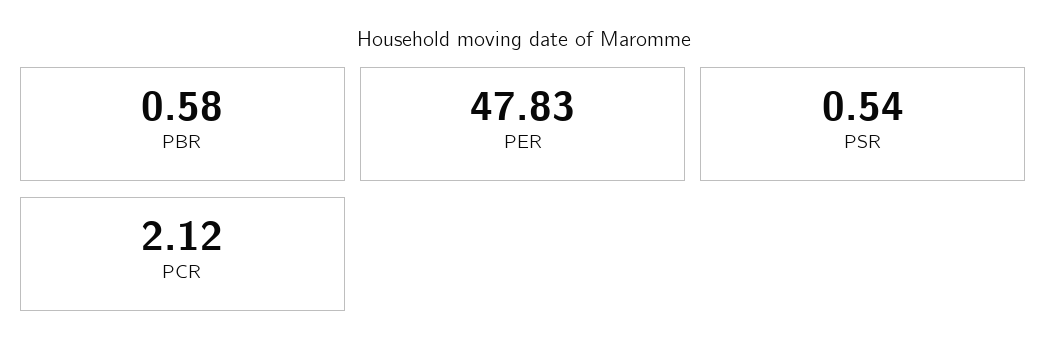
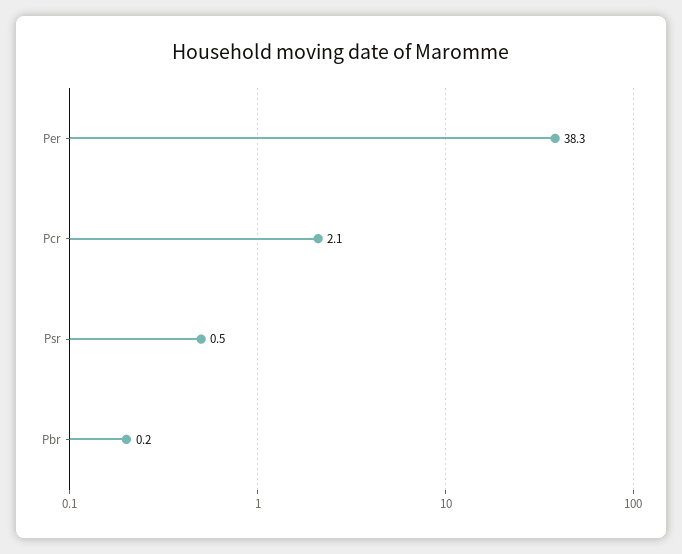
  {
-   "PBR": 0.58,
+   "PBR": 0.2,
-   "PER": 47.83,
+   "PER": 38.3,
    "PSR": 0.54,
    "PCR": 2.12
  }

